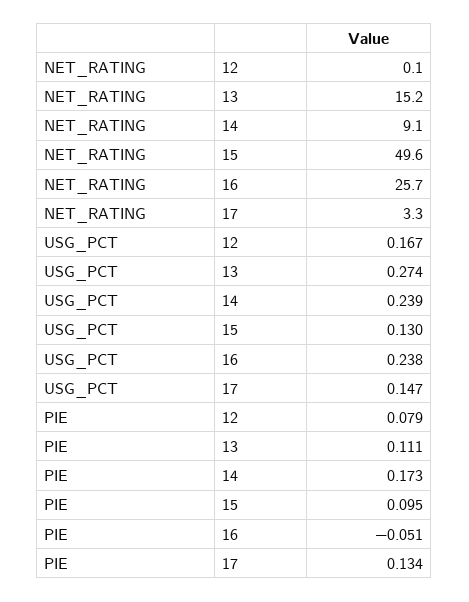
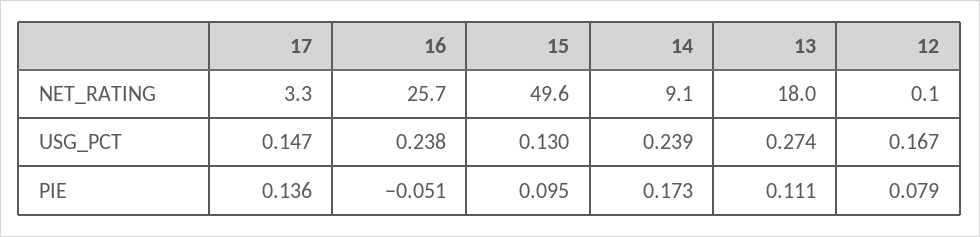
  {
    "NET_RATING": {
      "12": 0.1,
-     "13": 15.2,
+     "13": 18,
      "14": 9.1,
      "15": 49.6,
      "16": 25.7,
      "17": 3.3
    },
    "USG_PCT": {
      "12": 0.167,
      "13": 0.274,
      "14": 0.239,
      "15": 0.13,
      "16": 0.238,
      "17": 0.147
    },
    "PIE": {
      "12": 0.079,
      "13": 0.111,
      "14": 0.173,
      "15": 0.095,
      "16": -0.051,
-     "17": 0.134
+     "17": 0.136
    }
  }

